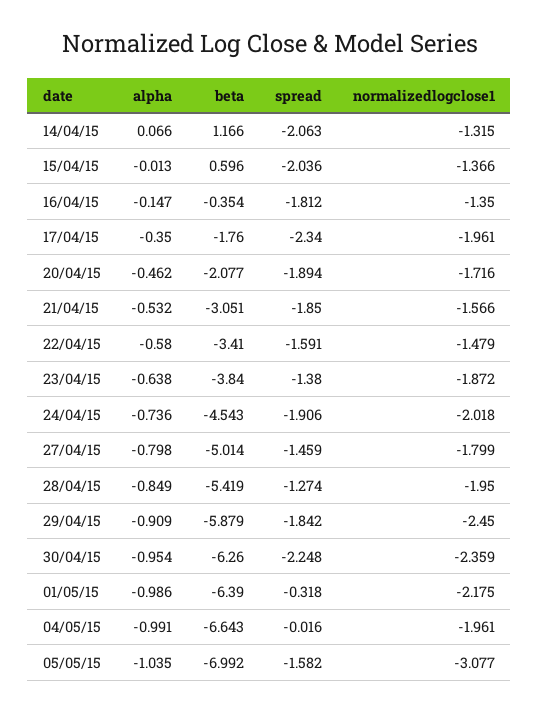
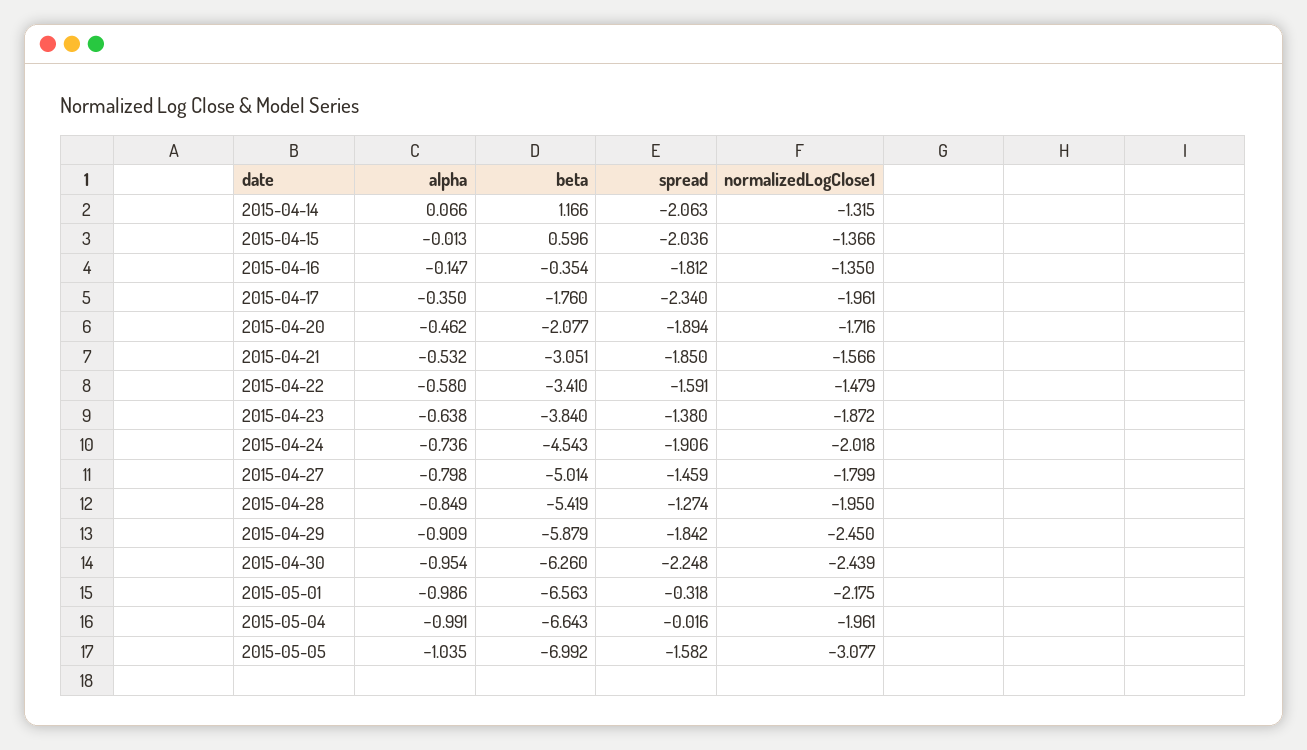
  {
    "alpha": {
      "14/04/15": 0.066,
      "15/04/15": -0.013,
      "16/04/15": -0.147,
      "17/04/15": -0.35,
      "20/04/15": -0.462,
      "21/04/15": -0.532,
      "22/04/15": -0.58,
      "23/04/15": -0.638,
      "24/04/15": -0.736,
      "27/04/15": -0.798,
      "28/04/15": -0.849,
      "29/04/15": -0.909,
      "30/04/15": -0.954,
      "01/05/15": -0.986,
      "04/05/15": -0.991,
      "05/05/15": -1.035
    },
    "beta": {
      "14/04/15": 1.166,
      "15/04/15": 0.596,
      "16/04/15": -0.354,
      "17/04/15": -1.76,
      "20/04/15": -2.077,
      "21/04/15": -3.051,
      "22/04/15": -3.41,
      "23/04/15": -3.84,
      "24/04/15": -4.543,
      "27/04/15": -5.014,
      "28/04/15": -5.419,
      "29/04/15": -5.879,
      "30/04/15": -6.26,
-     "01/05/15": -6.39,
+     "01/05/15": -6.563,
      "04/05/15": -6.643,
      "05/05/15": -6.992
    },
    "spread": {
      "14/04/15": -2.063,
      "15/04/15": -2.036,
      "16/04/15": -1.812,
      "17/04/15": -2.34,
      "20/04/15": -1.894,
      "21/04/15": -1.85,
      "22/04/15": -1.591,
      "23/04/15": -1.38,
      "24/04/15": -1.906,
      "27/04/15": -1.459,
      "28/04/15": -1.274,
      "29/04/15": -1.842,
      "30/04/15": -2.248,
      "01/05/15": -0.318,
      "04/05/15": -0.016,
      "05/05/15": -1.582
    },
    "normalizedlogclose1": {
      "14/04/15": -1.315,
      "15/04/15": -1.366,
      "16/04/15": -1.35,
      "17/04/15": -1.961,
      "20/04/15": -1.716,
      "21/04/15": -1.566,
      "22/04/15": -1.479,
      "23/04/15": -1.872,
      "24/04/15": -2.018,
      "27/04/15": -1.799,
      "28/04/15": -1.95,
      "29/04/15": -2.45,
-     "30/04/15": -2.359,
+     "30/04/15": -2.439,
      "01/05/15": -2.175,
      "04/05/15": -1.961,
      "05/05/15": -3.077
    }
  }

